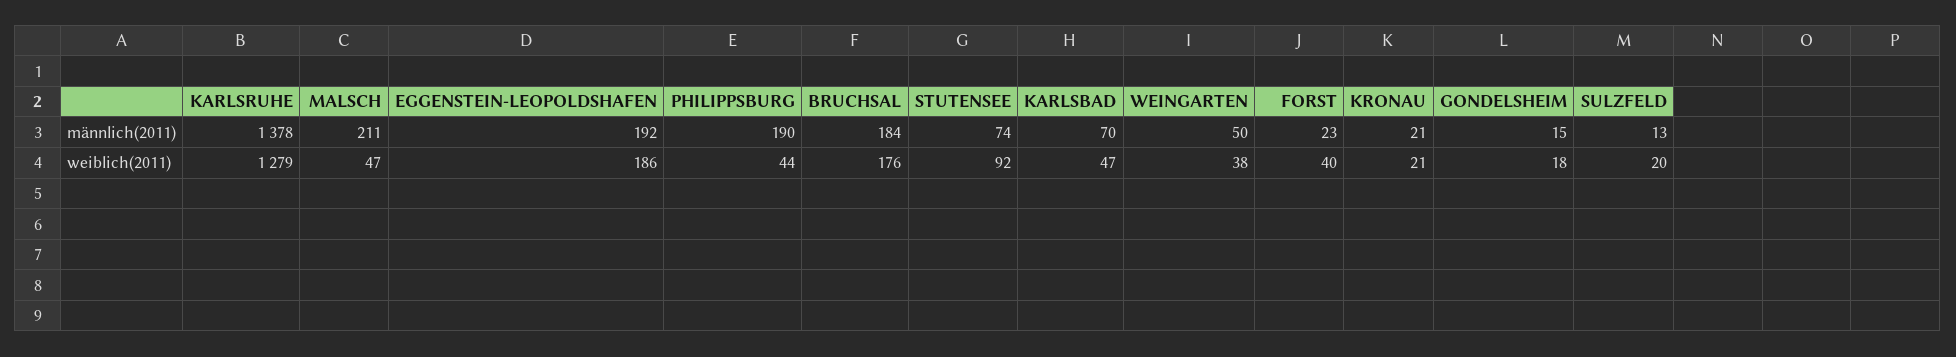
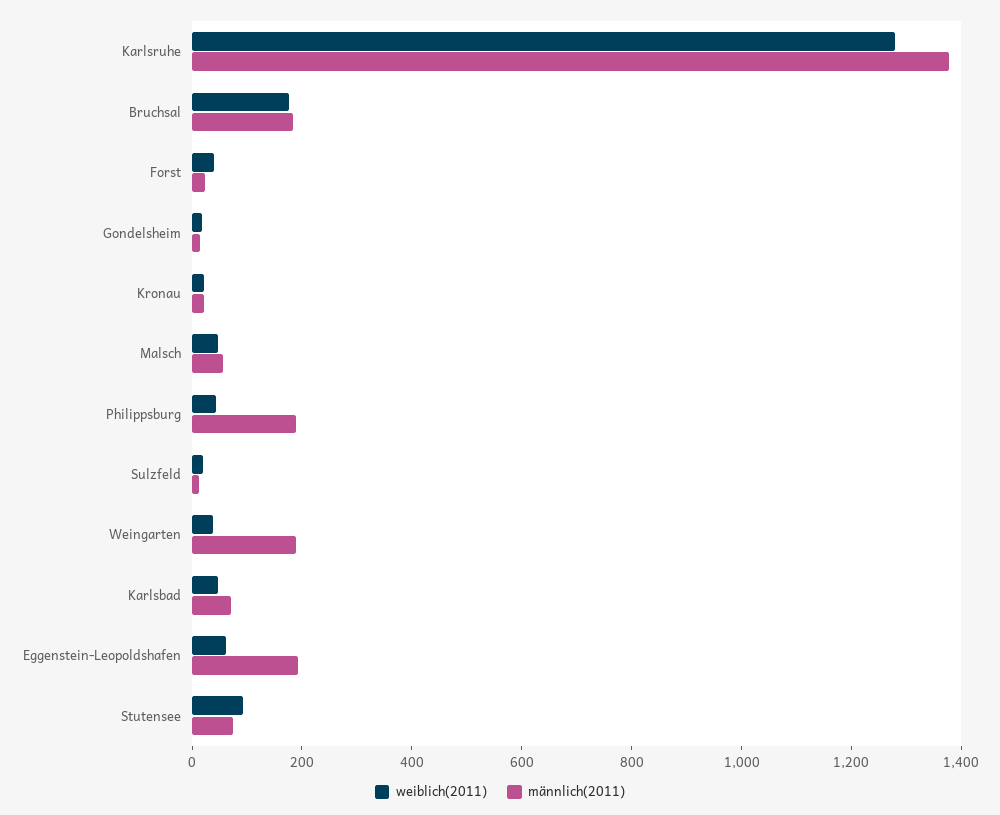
  {
    "männlich(2011)": {
      "KARLSRUHE": 1378,
-     "MALSCH": 211,
+     "MALSCH": 50,
      "EGGENSTEIN-LEOPOLDSHAFEN": 192,
      "PHILIPPSBURG": 190,
      "BRUCHSAL": 184,
      "STUTENSEE": 74,
      "KARLSBAD": 70,
-     "WEINGARTEN": 50,
+     "WEINGARTEN": 200,
      "FORST": 23,
      "KRONAU": 21,
      "GONDELSHEIM": 15,
      "SULZFELD": 13
    },
    "weiblich(2011)": {
      "KARLSRUHE": 1279,
      "MALSCH": 47,
-     "EGGENSTEIN-LEOPOLDSHAFEN": 186,
+     "EGGENSTEIN-LEOPOLDSHAFEN": 50,
      "PHILIPPSBURG": 44,
      "BRUCHSAL": 176,
      "STUTENSEE": 92,
      "KARLSBAD": 47,
      "WEINGARTEN": 38,
      "FORST": 40,
      "KRONAU": 21,
      "GONDELSHEIM": 18,
      "SULZFELD": 20
    }
  }

